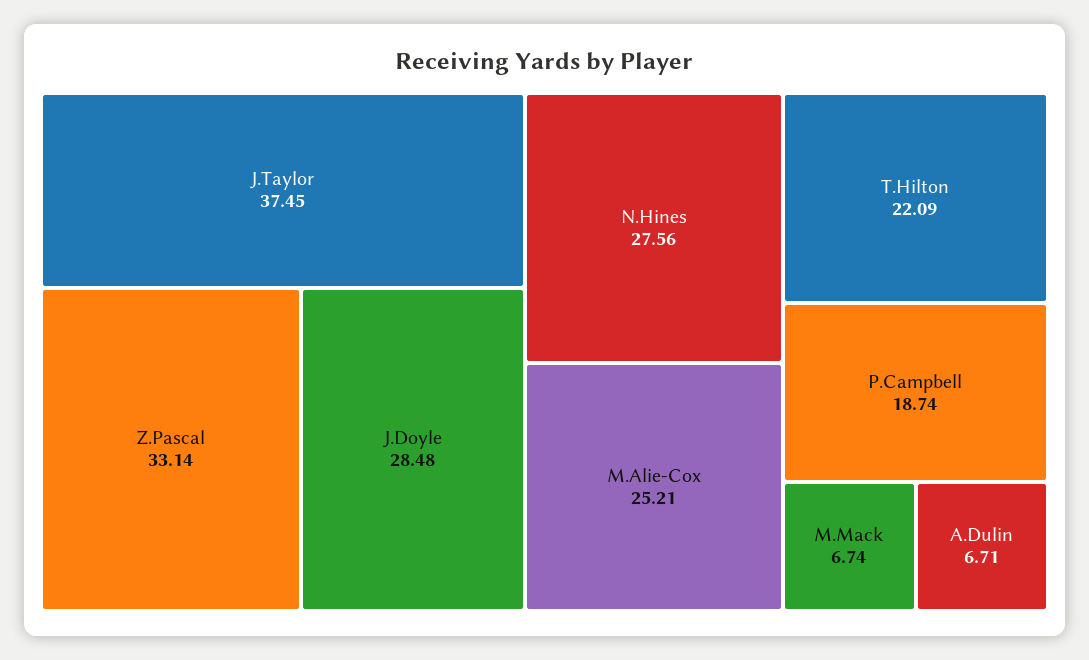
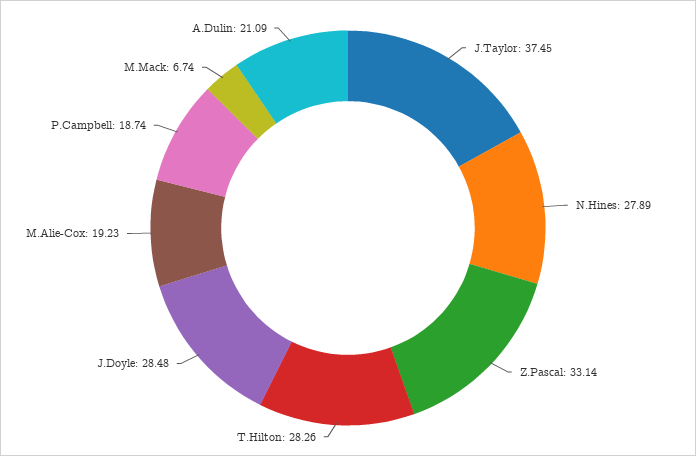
  {
    "J.Taylor": 37.45,
    "Z.Pascal": 33.14,
    "J.Doyle": 28.48,
-   "N.Hines": 27.56,
+   "N.Hines": 27.89,
-   "M.Alie-Cox": 25.21,
+   "M.Alie-Cox": 19.23,
-   "T.Hilton": 22.09,
+   "T.Hilton": 28.26,
    "P.Campbell": 18.74,
    "M.Mack": 6.74,
-   "A.Dulin": 6.71
+   "A.Dulin": 21.09
  }

